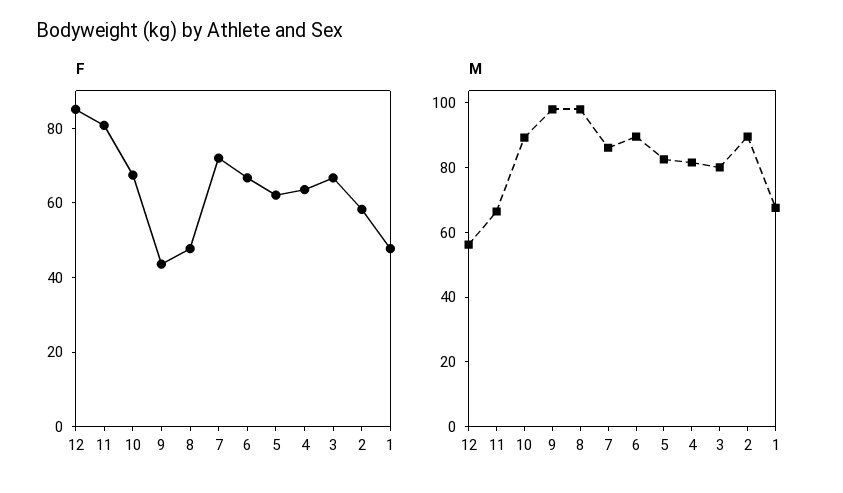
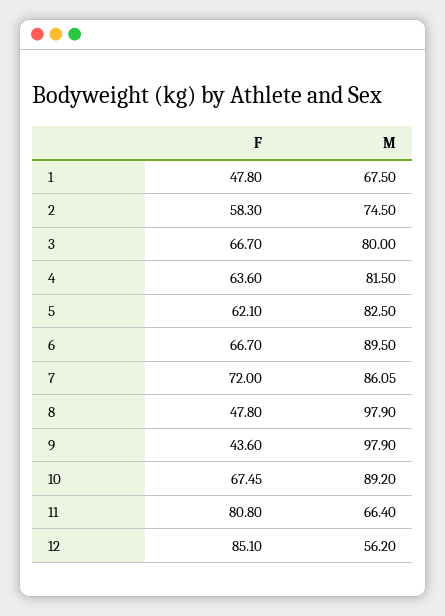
  {
    "F": {
      "12": 85.1,
      "11": 80.8,
      "10": 67.45,
      "9": 43.6,
      "8": 47.8,
      "7": 72,
      "6": 66.7,
      "5": 62.1,
      "4": 63.6,
      "3": 66.7,
      "2": 58.3,
      "1": 47.8
    },
    "M": {
      "12": 56.2,
      "11": 66.4,
      "10": 89.2,
      "9": 97.9,
      "8": 97.9,
      "7": 86.05,
      "6": 89.5,
      "5": 82.5,
      "4": 81.5,
      "3": 80,
-     "2": 90,
+     "2": 74.5,
      "1": 67.5
    }
  }

